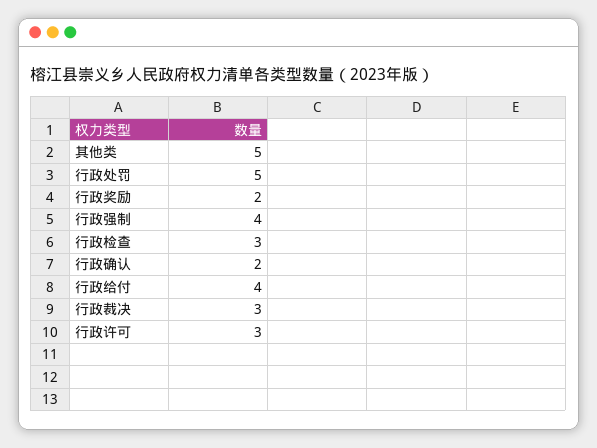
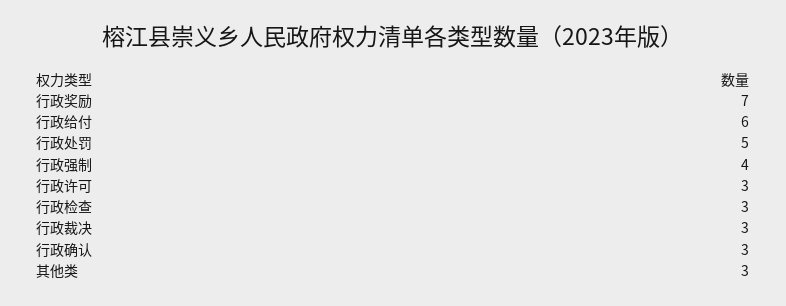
  {
-   "其他类": 5,
+   "其他类": 3,
    "行政处罚": 5,
-   "行政奖励": 2,
+   "行政奖励": 7,
    "行政强制": 4,
    "行政检查": 3,
-   "行政确认": 2,
+   "行政确认": 3,
-   "行政给付": 4,
+   "行政给付": 6,
    "行政裁决": 3,
    "行政许可": 3
  }

